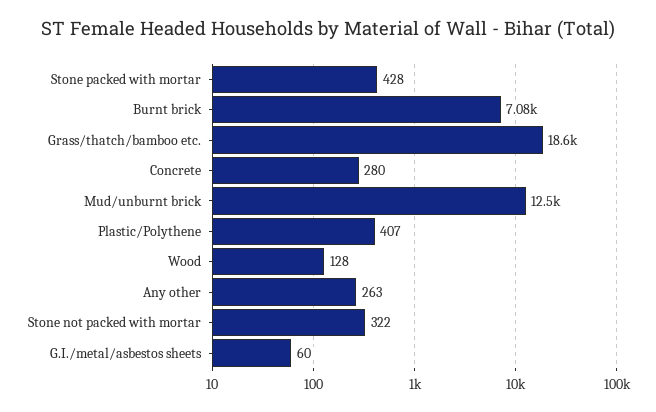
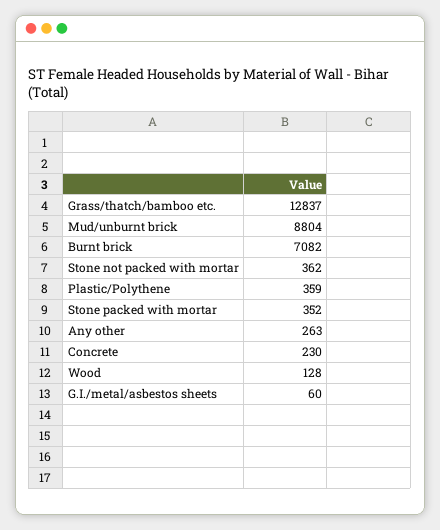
  {
-   "Stone packed with mortar": 428,
+   "Stone packed with mortar": 352,
    "Burnt brick": 7082,
-   "Grass/thatch/bamboo etc.": 18600,
+   "Grass/thatch/bamboo etc.": 12837,
-   "Concrete": 280,
+   "Concrete": 230,
-   "Mud/unburnt brick": 12500,
+   "Mud/unburnt brick": 8804,
-   "Plastic/Polythene": 407,
+   "Plastic/Polythene": 359,
    "Wood": 128,
    "Any other": 263,
-   "Stone not packed with mortar": 322,
+   "Stone not packed with mortar": 362,
    "G.I./metal/asbestos sheets": 60
  }

